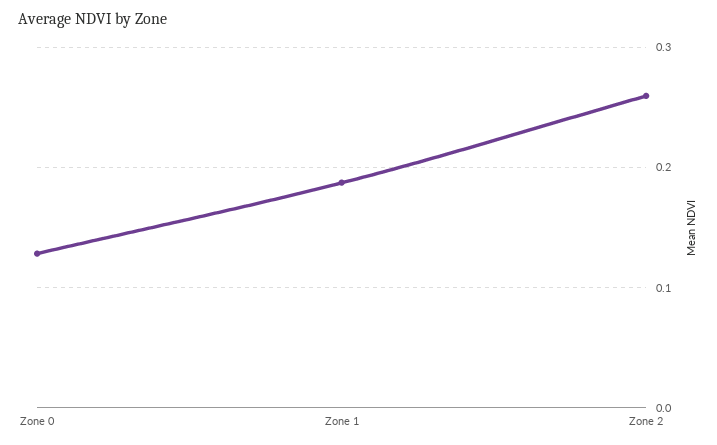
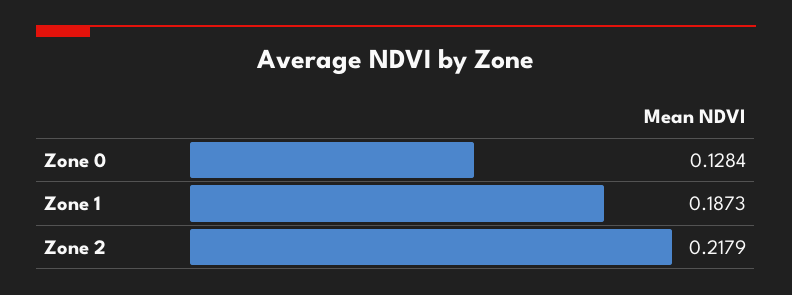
  {
    "Zone 0": 0.1284,
    "Zone 1": 0.1873,
-   "Zone 2": 0.26
+   "Zone 2": 0.2179
  }

